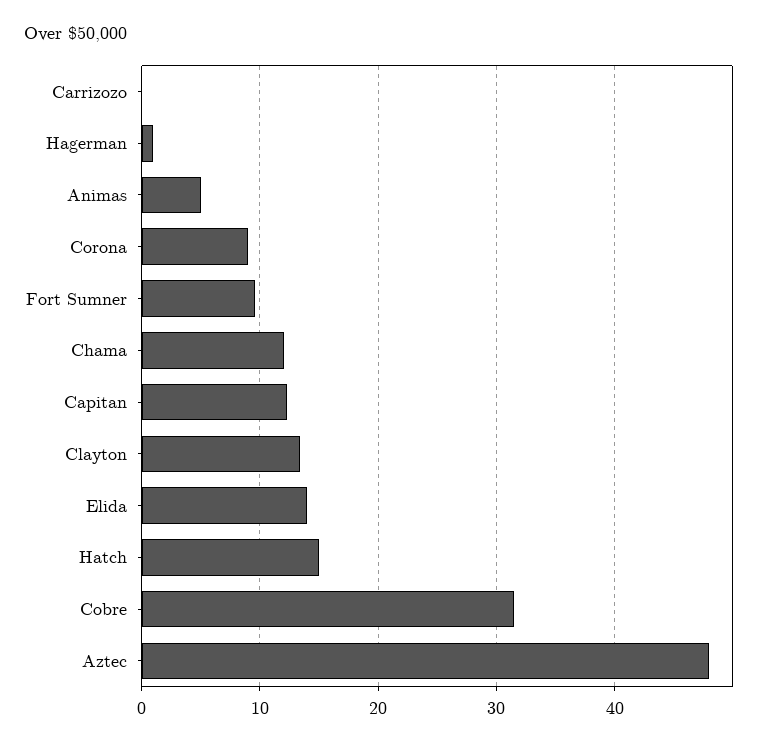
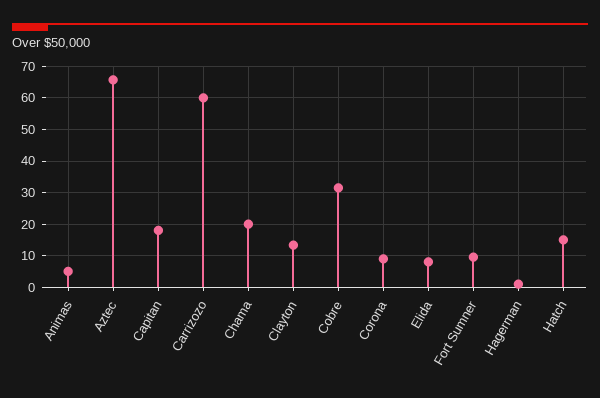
  {
-   "Carrizozo": 0,
+   "Carrizozo": 60,
    "Hagerman": 1,
    "Animas": 5,
    "Corona": 9,
    "Fort Sumner": 10,
-   "Chama": 12,
+   "Chama": 20,
-   "Capitan": 12,
+   "Capitan": 18,
    "Clayton": 13,
-   "Elida": 14,
+   "Elida": 8,
    "Hatch": 15,
    "Cobre": 32,
-   "Aztec": 48
+   "Aztec": 66
  }

